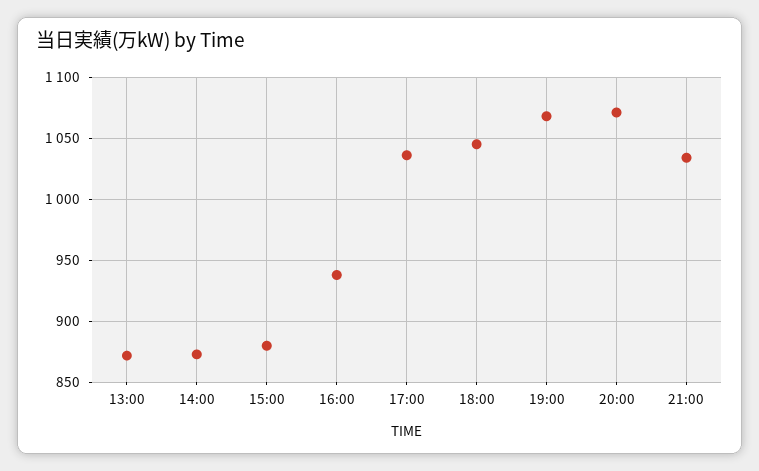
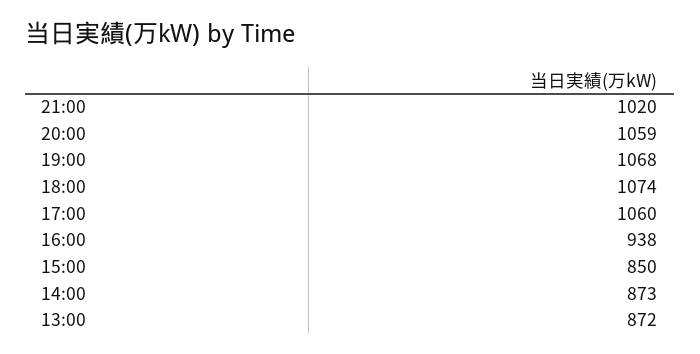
  {
    "13:00": 872,
    "14:00": 873,
-   "15:00": 880,
+   "15:00": 850,
    "16:00": 938,
-   "17:00": 1035,
+   "17:00": 1060,
-   "18:00": 1045,
+   "18:00": 1074,
    "19:00": 1068,
-   "20:00": 1070,
+   "20:00": 1059,
-   "21:00": 1035
+   "21:00": 1020
  }

